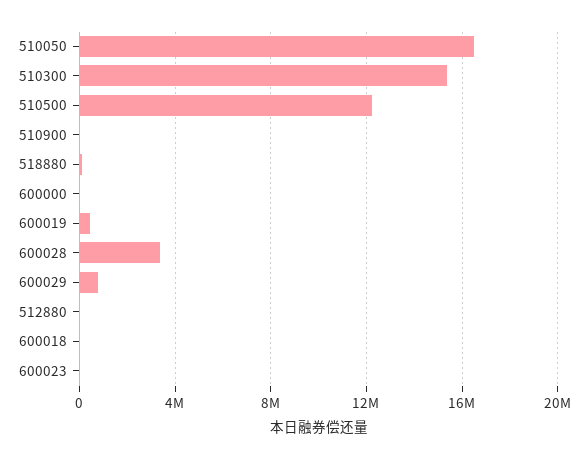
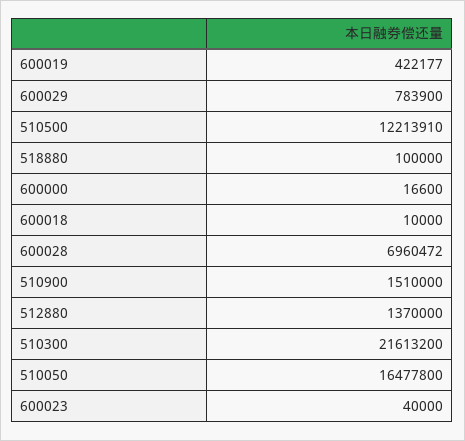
  {
    "510050": 16477800,
-   "510300": 15500000,
+   "510300": 21613200,
    "510500": 12213910,
-   "510900": 0,
+   "510900": 1510000,
    "518880": 100000,
    "600000": 16600,
    "600019": 422177,
-   "600028": 3500000,
+   "600028": 6960472,
    "600029": 783900,
-   "512880": 0,
+   "512880": 1370000,
    "600018": 10000,
    "600023": 40000
  }

